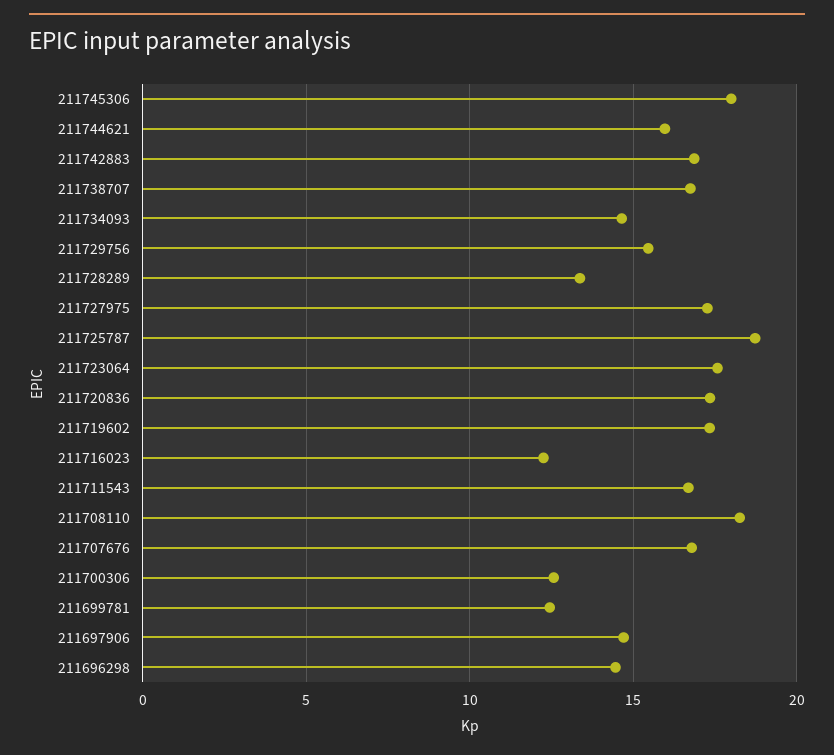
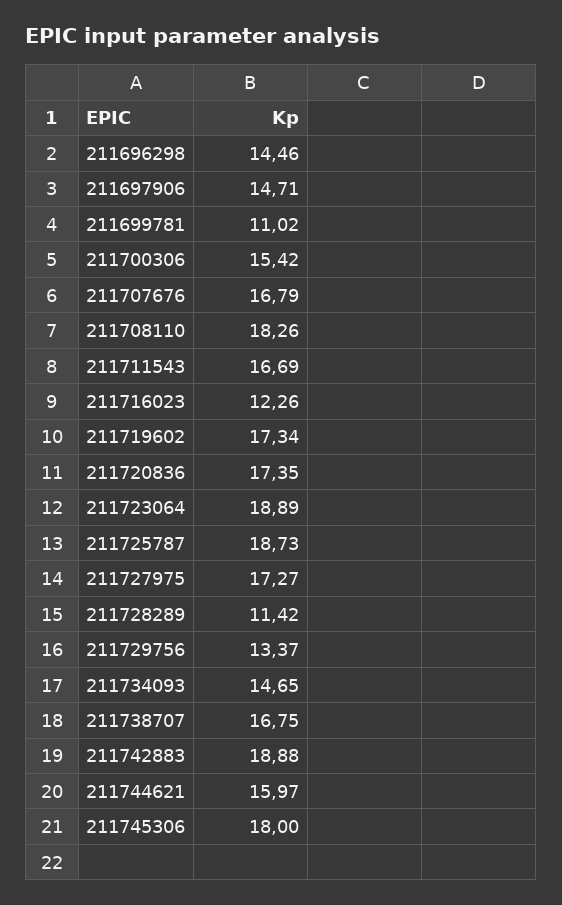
  {
    "211745306": 18,
    "211744621": 15.97,
-   "211742883": 17,
+   "211742883": 18.88,
    "211738707": 16.75,
    "211734093": 14.65,
-   "211729756": 15.5,
+   "211729756": 13.37,
-   "211728289": 13.5,
+   "211728289": 11.42,
    "211727975": 17.27,
    "211725787": 18.73,
-   "211723064": 17.5,
+   "211723064": 18.89,
    "211720836": 17.35,
    "211719602": 17.34,
    "211716023": 12.26,
    "211711543": 16.69,
    "211708110": 18.26,
    "211707676": 16.79,
-   "211700306": 12.5,
+   "211700306": 15.42,
-   "211699781": 12.5,
+   "211699781": 11.02,
    "211697906": 14.71,
    "211696298": 14.46
  }

